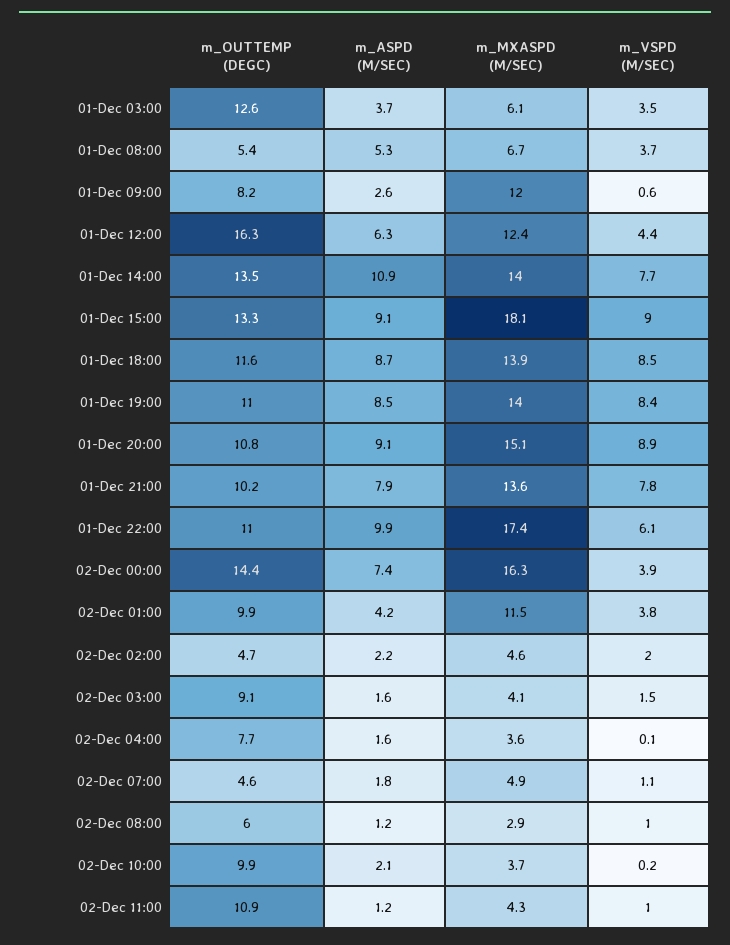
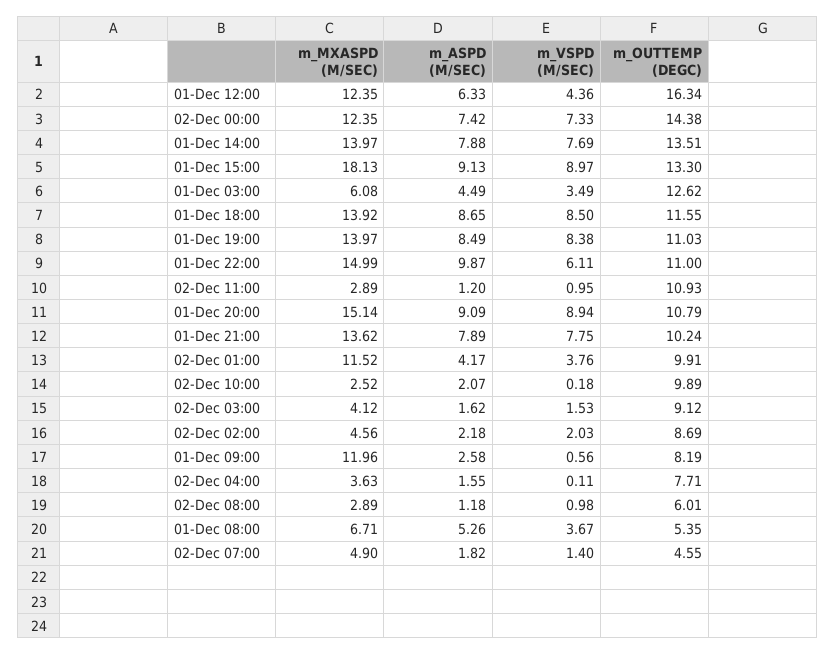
  {
    "m_OUTTEMP (DEGC)": {
      "01-Dec 03:00": 12.62,
      "01-Dec 08:00": 5.35,
      "01-Dec 09:00": 8.19,
      "01-Dec 12:00": 16.34,
      "01-Dec 14:00": 13.51,
      "01-Dec 15:00": 13.3,
      "01-Dec 18:00": 11.55,
      "01-Dec 19:00": 11.03,
      "01-Dec 20:00": 10.79,
      "01-Dec 21:00": 10.24,
      "01-Dec 22:00": 11,
      "02-Dec 00:00": 14.38,
      "02-Dec 01:00": 9.91,
-     "02-Dec 02:00": 4.7,
+     "02-Dec 02:00": 8.69,
      "02-Dec 03:00": 9.12,
      "02-Dec 04:00": 7.71,
      "02-Dec 07:00": 4.55,
      "02-Dec 08:00": 6.01,
      "02-Dec 10:00": 9.89,
      "02-Dec 11:00": 10.93
    },
    "m_ASPD (M/SEC)": {
-     "01-Dec 03:00": 3.7,
+     "01-Dec 03:00": 4.49,
      "01-Dec 08:00": 5.26,
      "01-Dec 09:00": 2.58,
      "01-Dec 12:00": 6.33,
-     "01-Dec 14:00": 10.9,
+     "01-Dec 14:00": 7.88,
      "01-Dec 15:00": 9.13,
      "01-Dec 18:00": 8.65,
      "01-Dec 19:00": 8.49,
      "01-Dec 20:00": 9.09,
      "01-Dec 21:00": 7.89,
      "01-Dec 22:00": 9.87,
      "02-Dec 00:00": 7.42,
      "02-Dec 01:00": 4.17,
      "02-Dec 02:00": 2.18,
      "02-Dec 03:00": 1.62,
      "02-Dec 04:00": 1.55,
      "02-Dec 07:00": 1.82,
      "02-Dec 08:00": 1.18,
      "02-Dec 10:00": 2.07,
      "02-Dec 11:00": 1.2
    },
    "m_MXASPD (M/SEC)": {
      "01-Dec 03:00": 6.08,
      "01-Dec 08:00": 6.71,
      "01-Dec 09:00": 11.96,
      "01-Dec 12:00": 12.35,
      "01-Dec 14:00": 13.97,
      "01-Dec 15:00": 18.13,
      "01-Dec 18:00": 13.92,
      "01-Dec 19:00": 13.97,
      "01-Dec 20:00": 15.14,
      "01-Dec 21:00": 13.62,
-     "01-Dec 22:00": 17.4,
+     "01-Dec 22:00": 14.99,
-     "02-Dec 00:00": 16.3,
+     "02-Dec 00:00": 12.35,
      "02-Dec 01:00": 11.52,
      "02-Dec 02:00": 4.56,
      "02-Dec 03:00": 4.12,
      "02-Dec 04:00": 3.63,
      "02-Dec 07:00": 4.9,
      "02-Dec 08:00": 2.89,
-     "02-Dec 10:00": 3.7,
+     "02-Dec 10:00": 2.52,
-     "02-Dec 11:00": 4.3
+     "02-Dec 11:00": 2.89
    },
    "m_VSPD (M/SEC)": {
      "01-Dec 03:00": 3.49,
      "01-Dec 08:00": 3.67,
      "01-Dec 09:00": 0.56,
      "01-Dec 12:00": 4.36,
      "01-Dec 14:00": 7.69,
      "01-Dec 15:00": 8.97,
      "01-Dec 18:00": 8.5,
      "01-Dec 19:00": 8.38,
      "01-Dec 20:00": 8.94,
      "01-Dec 21:00": 7.75,
      "01-Dec 22:00": 6.11,
-     "02-Dec 00:00": 3.9,
+     "02-Dec 00:00": 7.33,
      "02-Dec 01:00": 3.76,
      "02-Dec 02:00": 2.03,
      "02-Dec 03:00": 1.53,
      "02-Dec 04:00": 0.11,
-     "02-Dec 07:00": 1.1,
+     "02-Dec 07:00": 1.4,
      "02-Dec 08:00": 0.98,
      "02-Dec 10:00": 0.18,
      "02-Dec 11:00": 0.95
    }
  }

